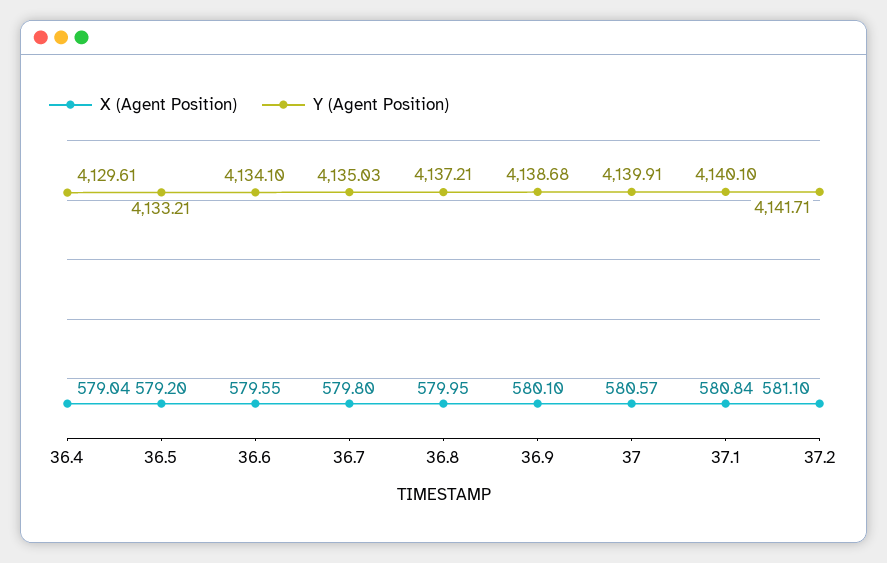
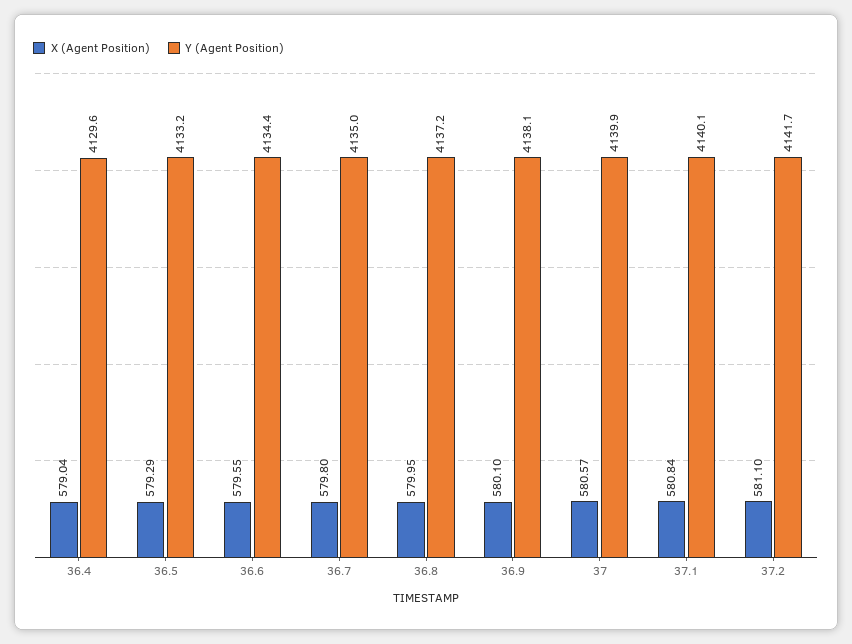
  {
    "X (Agent Position)": {
      "36.4": 579.04,
-     "36.5": 579.2,
+     "36.5": 579.29,
      "36.6": 579.55,
      "36.7": 579.8,
      "36.8": 579.95,
      "36.9": 580.1,
      "37": 580.57,
      "37.1": 580.84,
      "37.2": 581.1
    },
    "Y (Agent Position)": {
      "36.4": 4129.61,
      "36.5": 4133.21,
-     "36.6": 4134.1,
+     "36.6": 4134.4,
      "36.7": 4135.03,
      "36.8": 4137.21,
-     "36.9": 4138.68,
+     "36.9": 4138.1,
      "37": 4139.91,
      "37.1": 4140.1,
      "37.2": 4141.71
    }
  }

